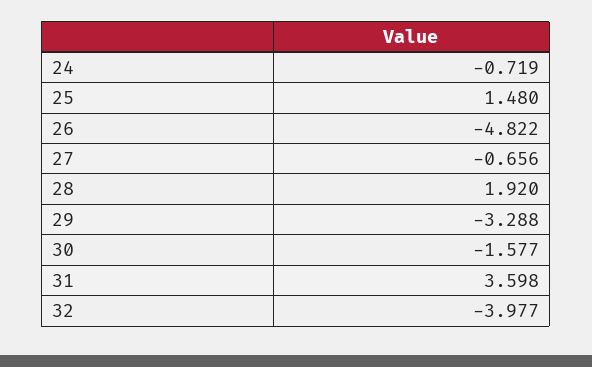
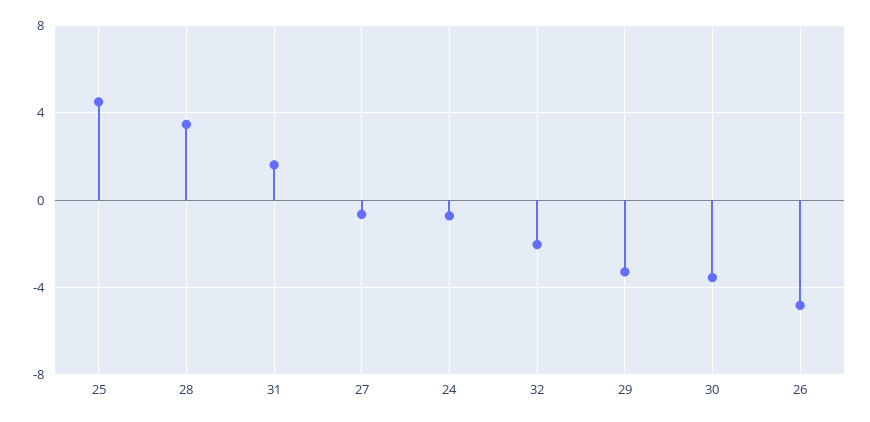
  {
    "24": -0.719,
-   "25": 1.48,
+   "25": 4.5,
    "26": -4.822,
    "27": -0.656,
-   "28": 1.92,
+   "28": 3.5,
    "29": -3.288,
-   "30": -1.577,
+   "30": -3.5,
-   "31": 3.598,
+   "31": 1.5,
-   "32": -3.977
+   "32": -2
  }

